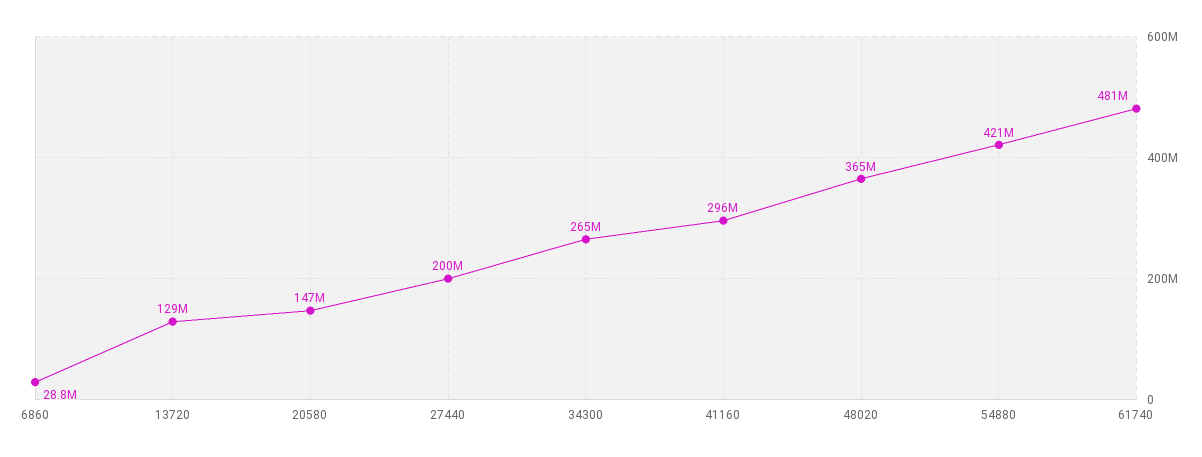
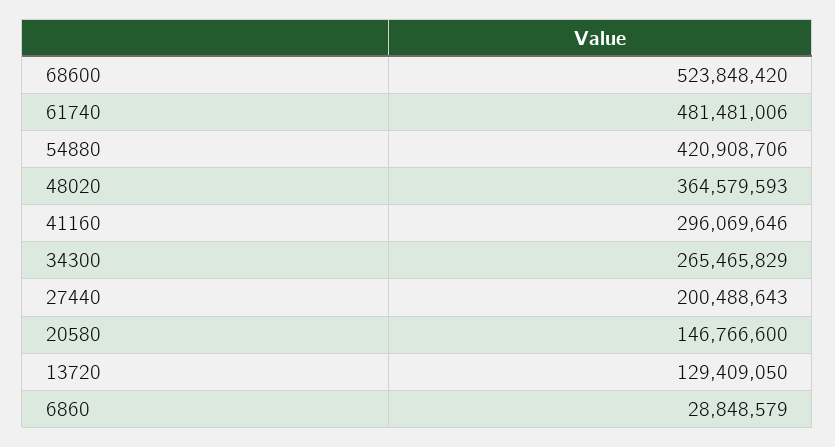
  {
    "6860": 28848579,
    "13720": 129409050,
    "20580": 146766600,
    "27440": 200488643,
    "34300": 265465829,
    "41160": 296069646,
    "48020": 364579593,
    "54880": 420908706,
-   "61740": 481481006
+   "61740": 481481006,
+   "68600": 523848420
  }

